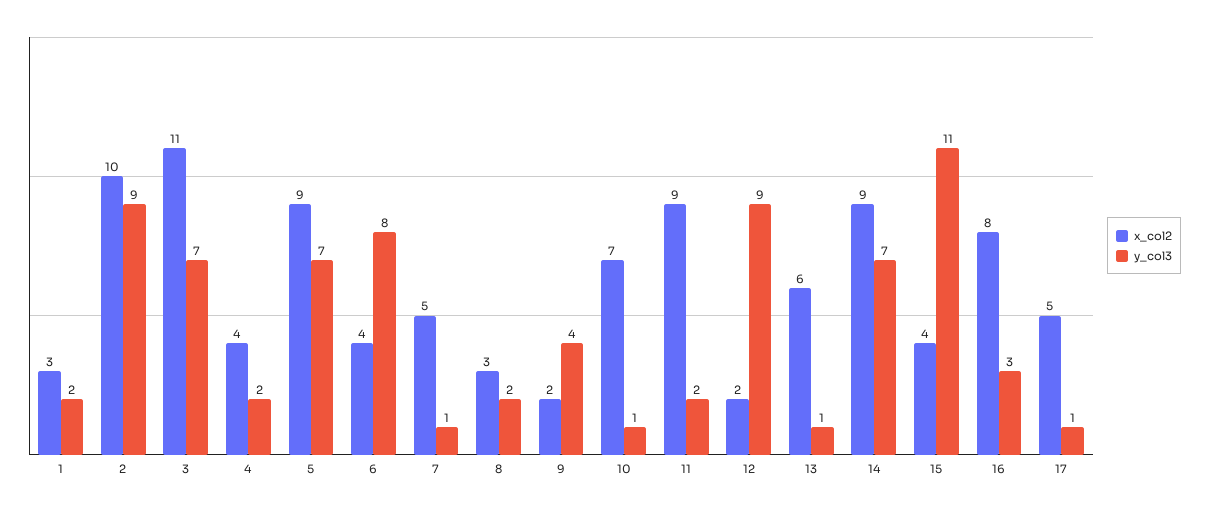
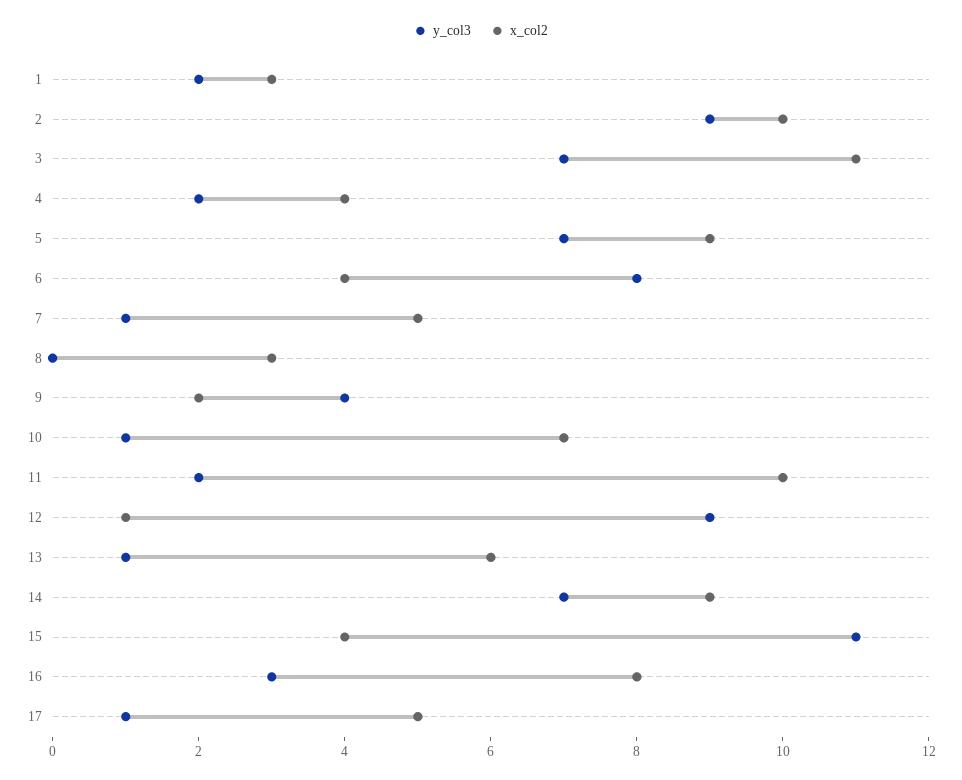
  {
    "x_col2": {
      "1": 3,
      "2": 10,
      "3": 11,
      "4": 4,
      "5": 9,
      "6": 4,
      "7": 5,
      "8": 3,
      "9": 2,
      "10": 7,
-     "11": 9,
+     "11": 10,
-     "12": 2,
+     "12": 1,
      "13": 6,
      "14": 9,
      "15": 4,
      "16": 8,
      "17": 5
    },
    "y_col3": {
      "1": 2,
      "2": 9,
      "3": 7,
      "4": 2,
      "5": 7,
      "6": 8,
      "7": 1,
-     "8": 2,
+     "8": 0,
      "9": 4,
      "10": 1,
      "11": 2,
      "12": 9,
      "13": 1,
      "14": 7,
      "15": 11,
      "16": 3,
      "17": 1
    }
  }

